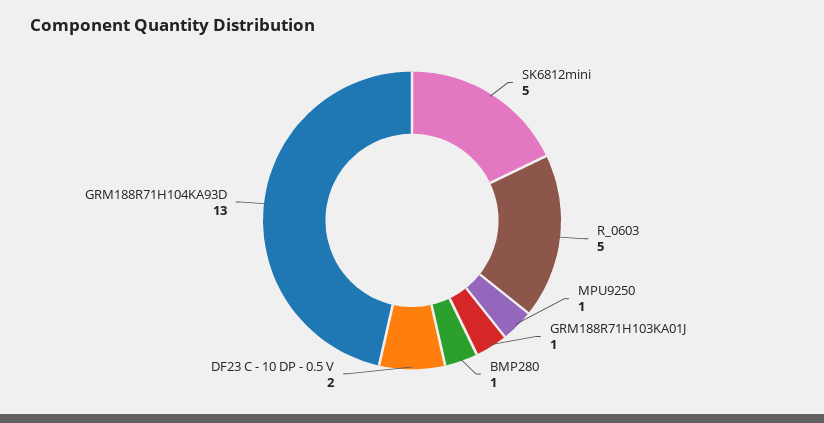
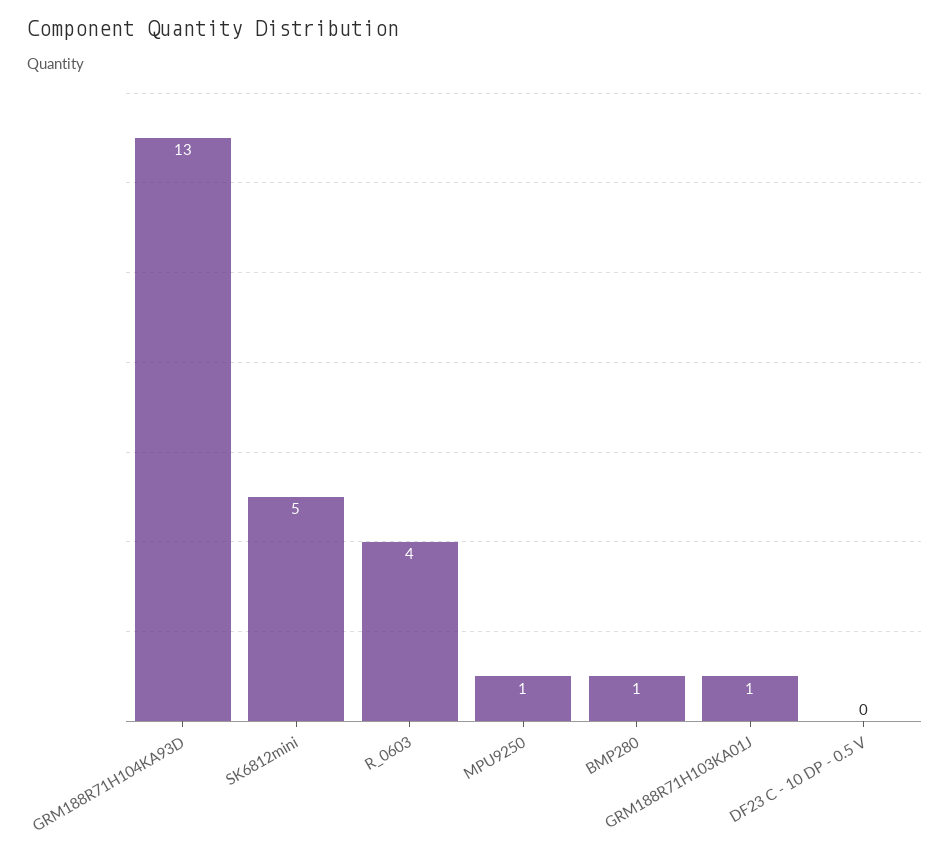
  {
    "SK6812mini": 5,
-   "R_0603": 5,
+   "R_0603": 4,
    "MPU9250": 1,
    "GRM188R71H103KA01J": 1,
    "BMP280": 1,
-   "DF23 C - 10 DP - 0.5 V": 2,
+   "DF23 C - 10 DP - 0.5 V": 0,
    "GRM188R71H104KA93D": 13
  }

